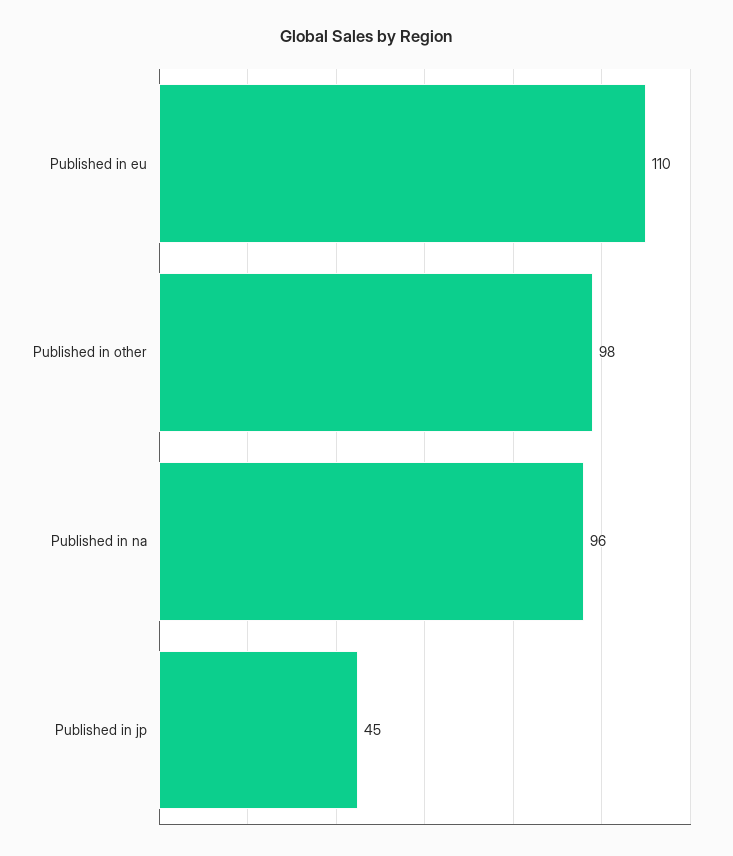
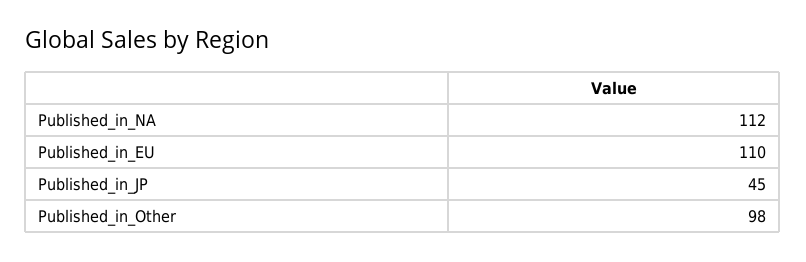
  {
    "Published in eu": 110,
    "Published in other": 98,
-   "Published in na": 96,
+   "Published in na": 112,
    "Published in jp": 45
  }

